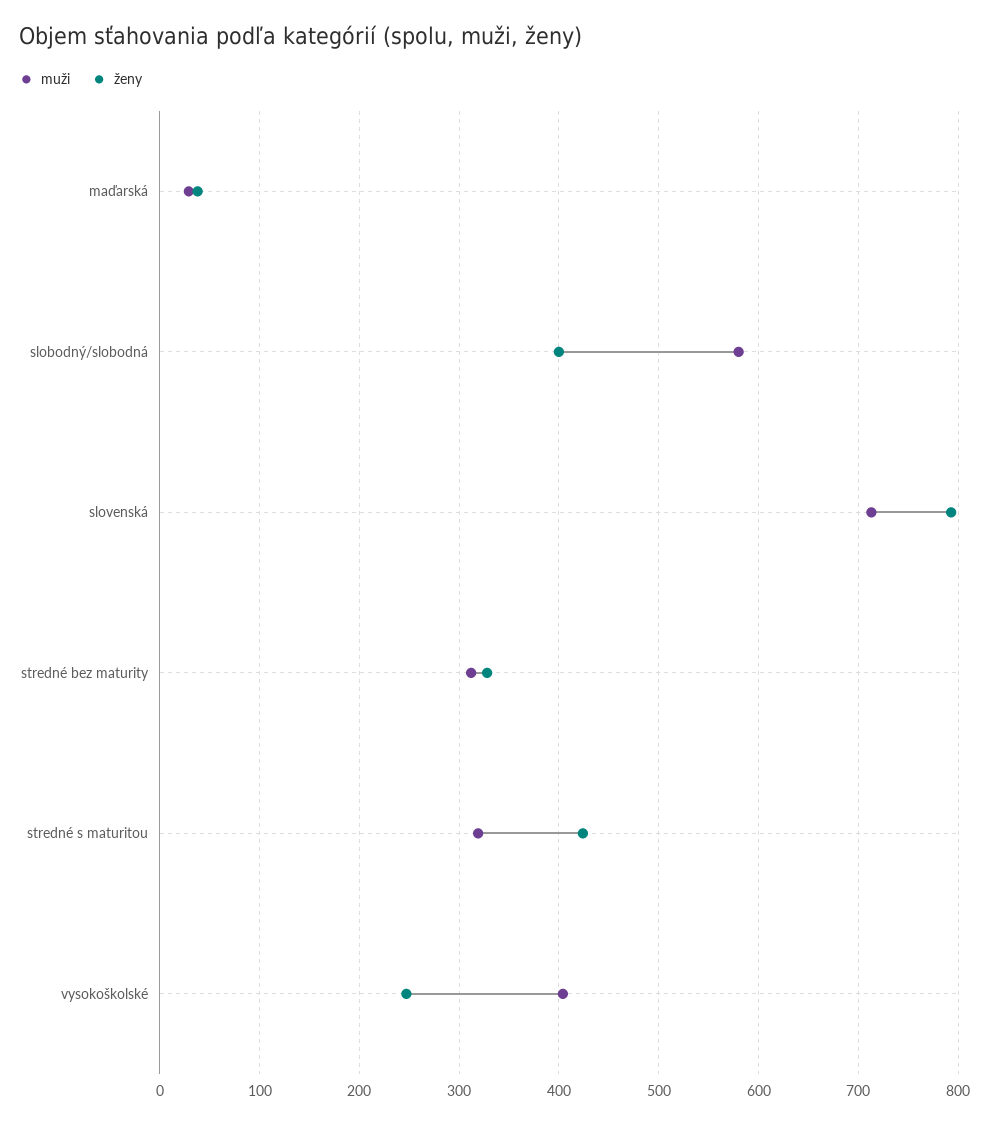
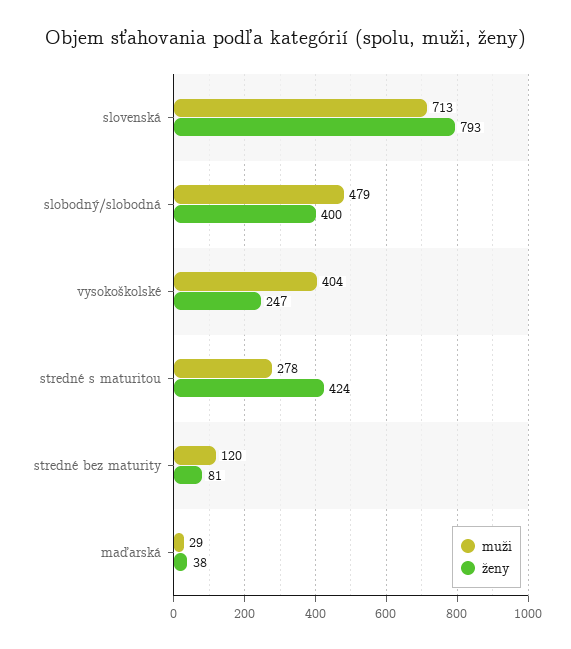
  {
    "muži": {
      "maďarská": 29,
-     "slobodný/slobodná": 580,
+     "slobodný/slobodná": 479,
      "slovenská": 713,
-     "stredné bez maturity": 310,
+     "stredné bez maturity": 120,
-     "stredné s maturitou": 320,
+     "stredné s maturitou": 278,
      "vysokoškolské": 404
    },
    "ženy": {
      "maďarská": 38,
      "slobodný/slobodná": 400,
      "slovenská": 793,
-     "stredné bez maturity": 330,
+     "stredné bez maturity": 81,
      "stredné s maturitou": 424,
      "vysokoškolské": 247
    }
  }

